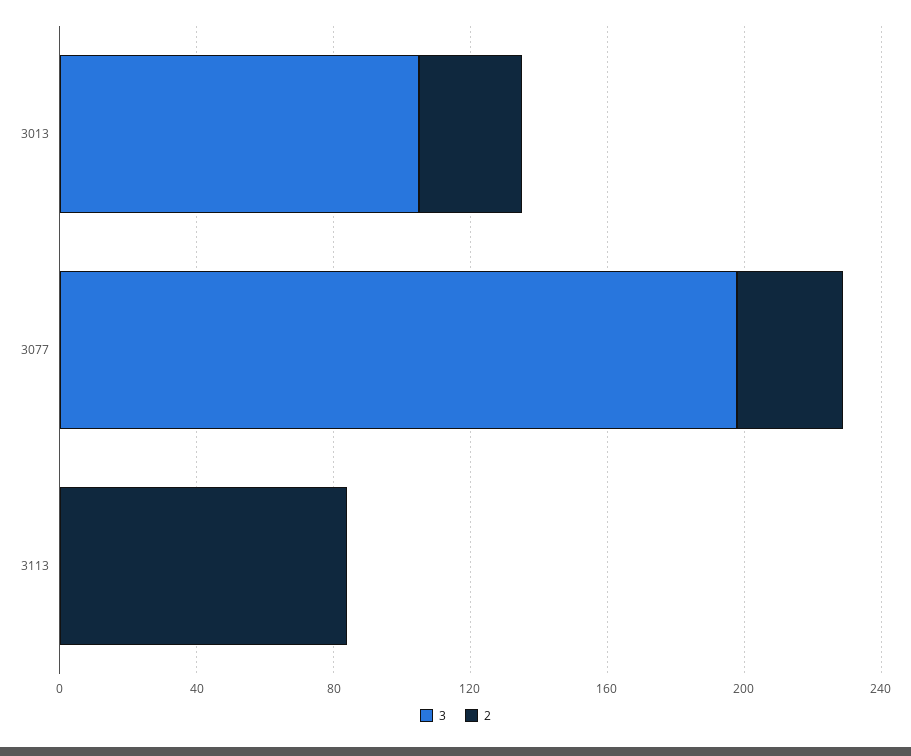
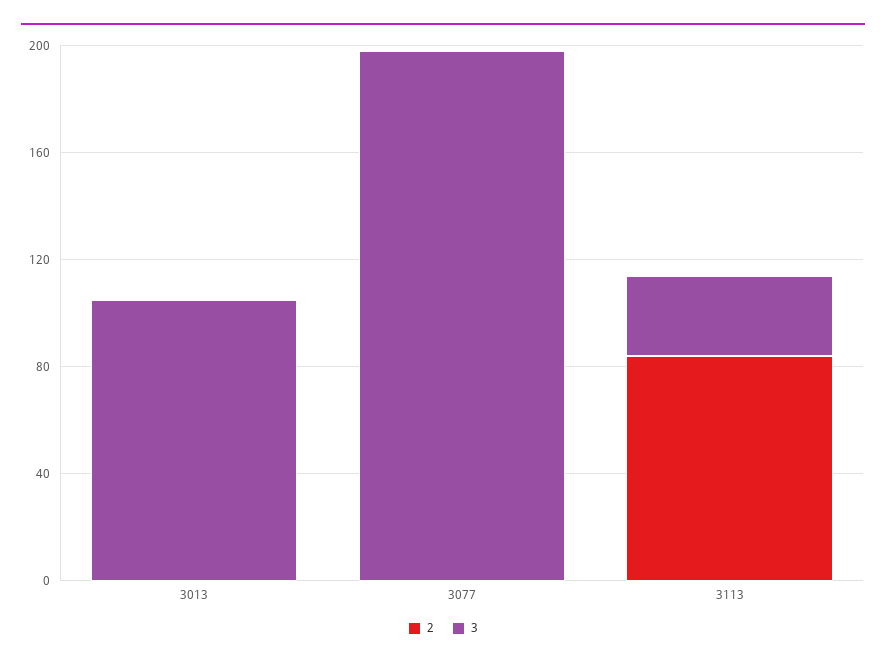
  {
    "3": {
      "3013": 110,
      "3077": 200,
-     "3113": 0
+     "3113": 30
    },
    "2": {
-     "3013": 30,
+     "3013": 0,
-     "3077": 30,
+     "3077": 0,
      "3113": 80
    }
  }

